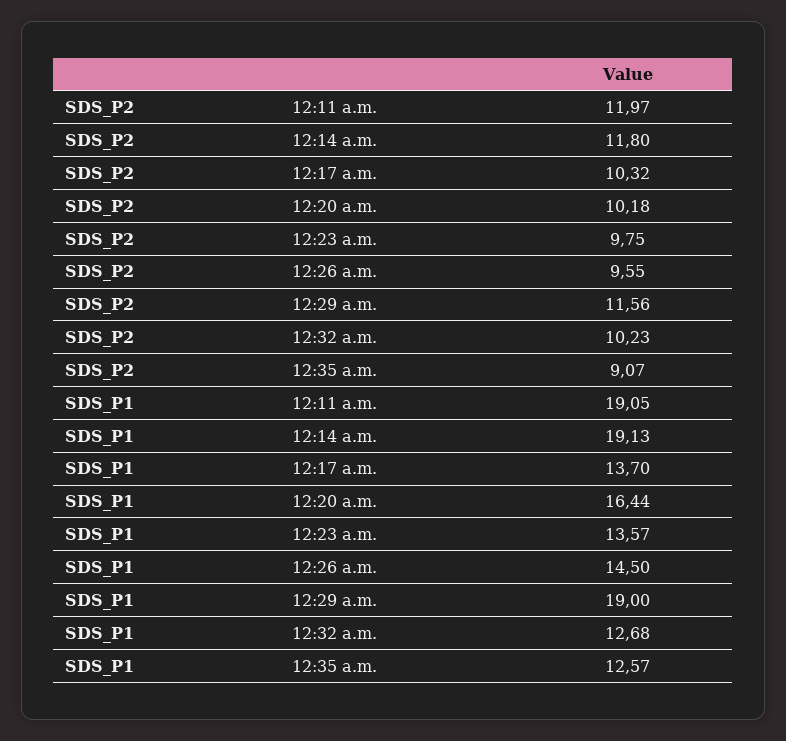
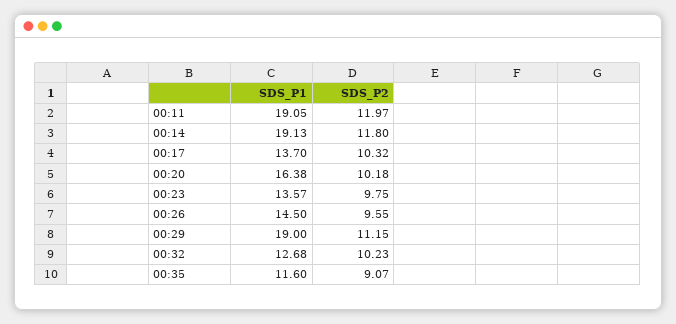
  {
    "SDS_P2": {
      "12:11 a.m.": 11.97,
      "12:14 a.m.": 11.8,
      "12:17 a.m.": 10.32,
      "12:20 a.m.": 10.18,
      "12:23 a.m.": 9.75,
      "12:26 a.m.": 9.55,
-     "12:29 a.m.": 11.56,
+     "12:29 a.m.": 11.15,
      "12:32 a.m.": 10.23,
      "12:35 a.m.": 9.07
    },
    "SDS_P1": {
      "12:11 a.m.": 19.05,
      "12:14 a.m.": 19.13,
      "12:17 a.m.": 13.7,
-     "12:20 a.m.": 16.44,
+     "12:20 a.m.": 16.38,
      "12:23 a.m.": 13.57,
      "12:26 a.m.": 14.5,
      "12:29 a.m.": 19,
      "12:32 a.m.": 12.68,
-     "12:35 a.m.": 12.57
+     "12:35 a.m.": 11.6
    }
  }

